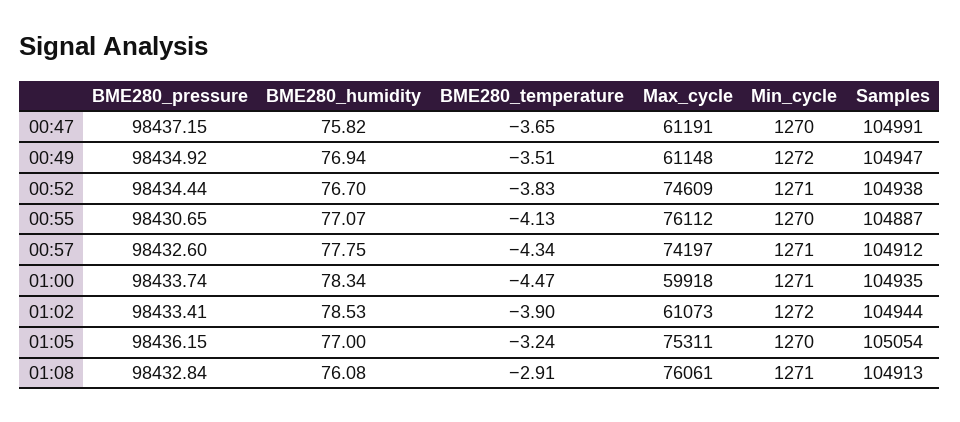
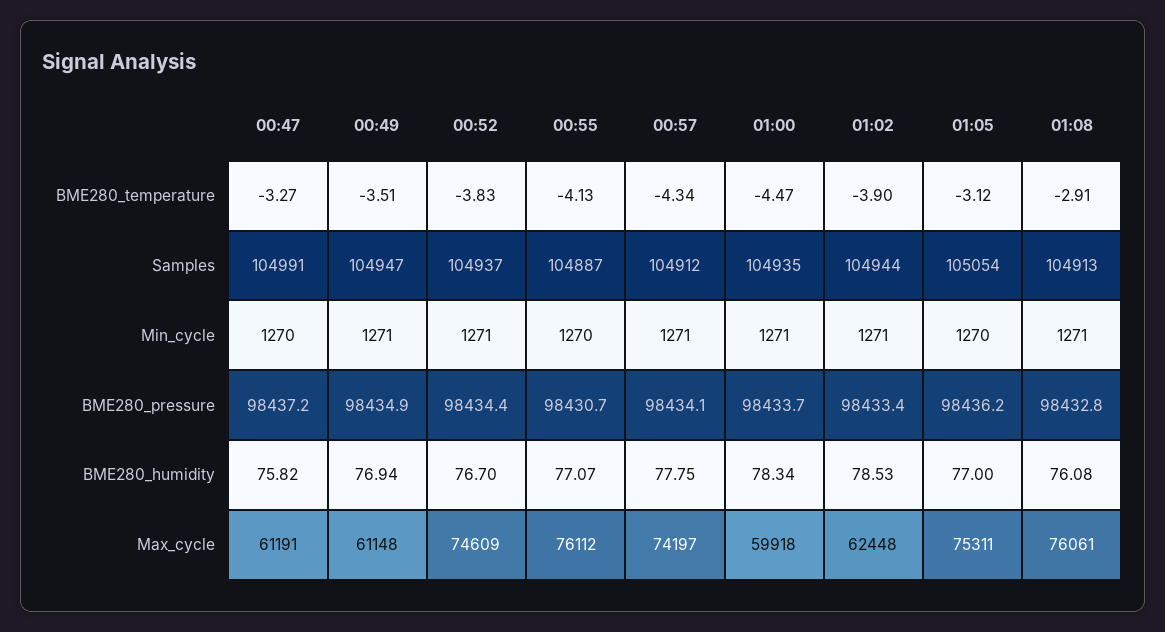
  {
    "BME280_pressure": {
      "00:47": 98437.15,
      "00:49": 98434.92,
      "00:52": 98434.44,
      "00:55": 98430.65,
-     "00:57": 98432.6,
+     "00:57": 98434.1,
      "01:00": 98433.74,
      "01:02": 98433.41,
      "01:05": 98436.15,
      "01:08": 98432.84
    },
    "BME280_humidity": {
      "00:47": 75.82,
      "00:49": 76.94,
      "00:52": 76.7,
      "00:55": 77.07,
      "00:57": 77.75,
      "01:00": 78.34,
      "01:02": 78.53,
      "01:05": 77,
      "01:08": 76.08
    },
    "BME280_temperature": {
-     "00:47": -3.65,
+     "00:47": -3.27,
      "00:49": -3.51,
      "00:52": -3.83,
      "00:55": -4.13,
      "00:57": -4.34,
      "01:00": -4.47,
      "01:02": -3.9,
-     "01:05": -3.24,
+     "01:05": -3.12,
      "01:08": -2.91
    },
    "Max_cycle": {
      "00:47": 61191,
      "00:49": 61148,
      "00:52": 74609,
      "00:55": 76112,
      "00:57": 74197,
      "01:00": 59918,
-     "01:02": 61073,
+     "01:02": 62448,
      "01:05": 75311,
      "01:08": 76061
    },
    "Min_cycle": {
      "00:47": 1270,
-     "00:49": 1272,
+     "00:49": 1271,
      "00:52": 1271,
      "00:55": 1270,
      "00:57": 1271,
      "01:00": 1271,
-     "01:02": 1272,
+     "01:02": 1271,
      "01:05": 1270,
      "01:08": 1271
    },
    "Samples": {
      "00:47": 104991,
      "00:49": 104947,
-     "00:52": 104938,
+     "00:52": 104937,
      "00:55": 104887,
      "00:57": 104912,
      "01:00": 104935,
      "01:02": 104944,
      "01:05": 105054,
      "01:08": 104913
    }
  }

